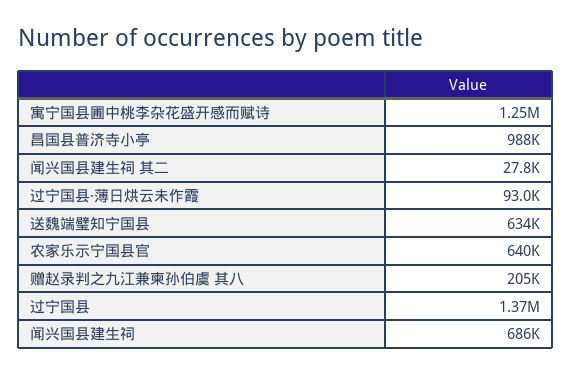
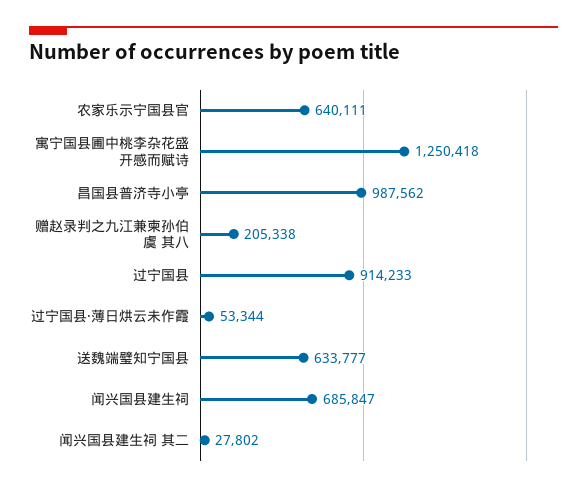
  {
    "寓宁国县圃中桃李杂花盛开感而赋诗": 1250418,
    "昌国县普济寺小亭": 987562,
    "闻兴国县建生祠 其二": 27802,
-   "过宁国县·薄日烘云未作霞": 93000,
+   "过宁国县·薄日烘云未作霞": 53344,
    "送魏端璧知宁国县": 633777,
    "农家乐示宁国县官": 640111,
    "赠赵录判之九江兼柬孙伯虞 其八": 205338,
-   "过宁国县": 1370000,
+   "过宁国县": 914233,
    "闻兴国县建生祠": 685847
  }

